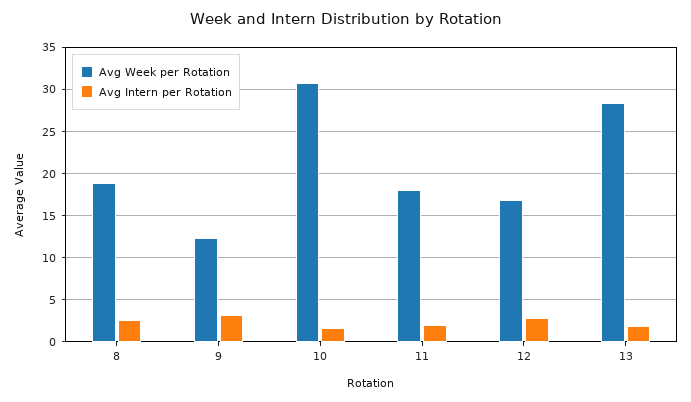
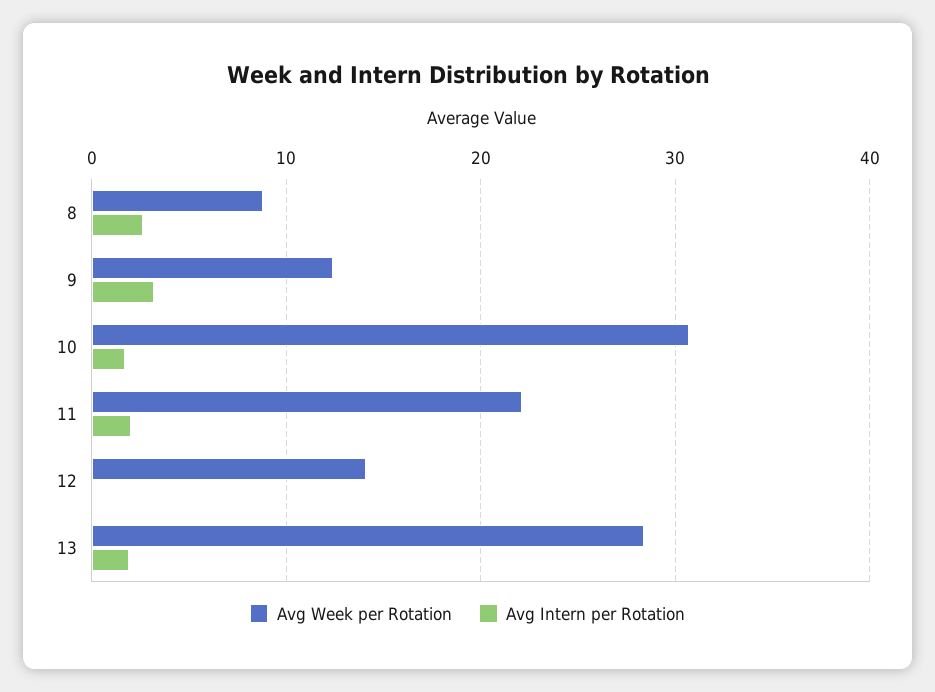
  {
    "Avg Week per Rotation": {
-     "8": 19,
+     "8": 9,
      "9": 12,
      "10": 31,
-     "11": 18,
+     "11": 22,
-     "12": 17,
+     "12": 14,
      "13": 28
    },
    "Avg Intern per Rotation": {
      "8": 3,
      "9": 3,
      "10": 2,
      "11": 2,
-     "12": 3,
+     "12": 0,
      "13": 2
    }
  }

